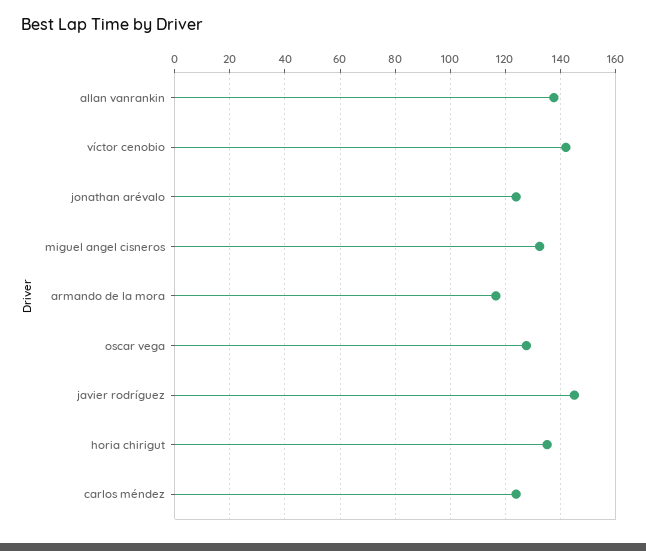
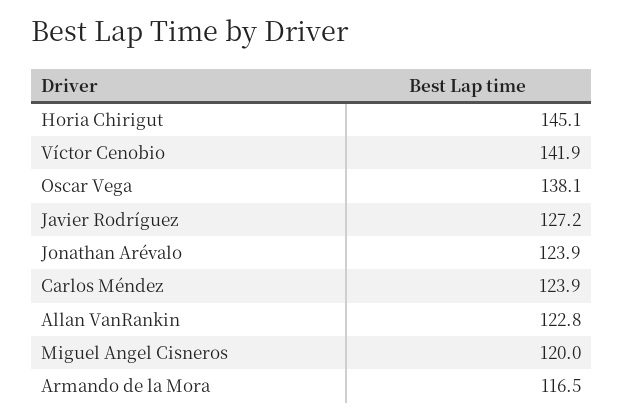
  {
-   "allan vanrankin": 137.5,
+   "allan vanrankin": 122.8,
    "víctor cenobio": 141.9,
    "jonathan arévalo": 123.9,
-   "miguel angel cisneros": 132.5,
+   "miguel angel cisneros": 120,
    "armando de la mora": 116.5,
-   "oscar vega": 127.5,
+   "oscar vega": 138.1,
-   "javier rodríguez": 145,
+   "javier rodríguez": 127.2,
-   "horia chirigut": 135,
+   "horia chirigut": 145.1,
    "carlos méndez": 123.9
  }

